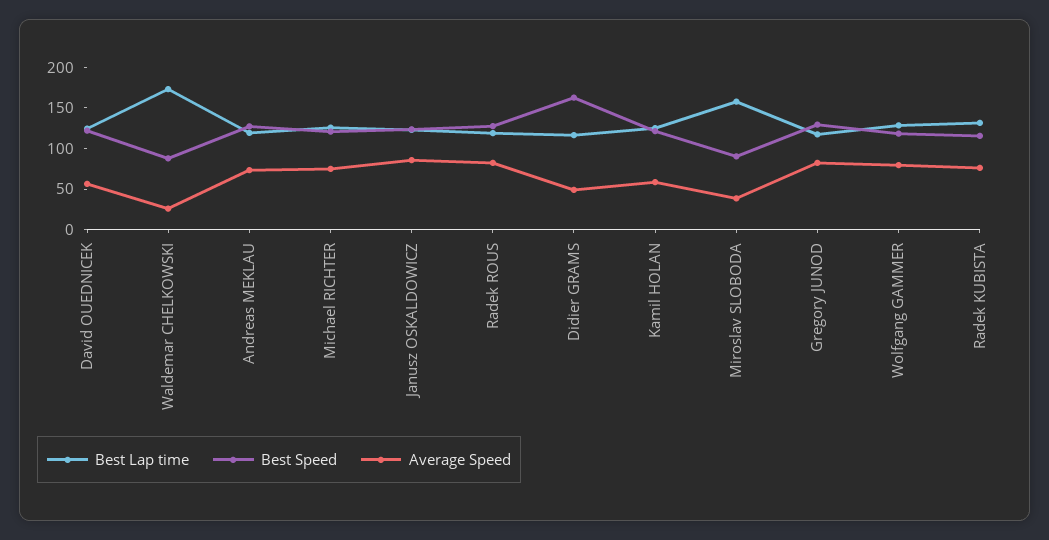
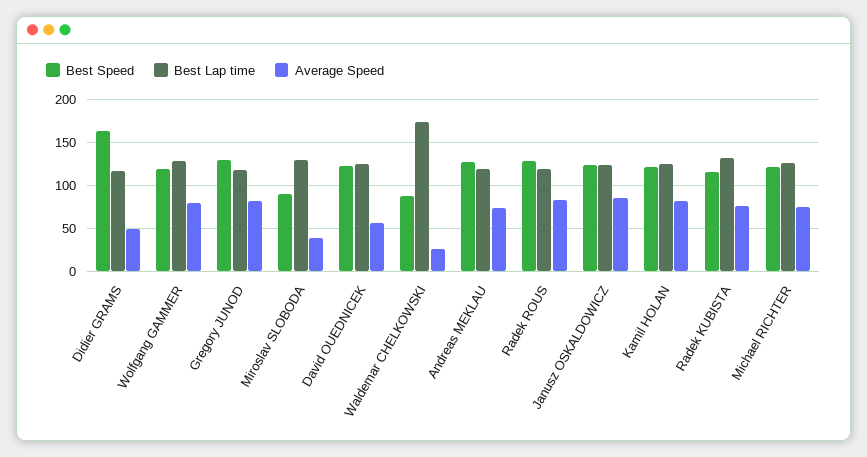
  {
    "Best Lap time": {
      "David OUEDNICEK": 120,
      "Waldemar CHELKOWSKI": 170,
      "Andreas MEKLAU": 120,
      "Michael RICHTER": 130,
      "Janusz OSKALDOWICZ": 120,
      "Radek ROUS": 120,
      "Didier GRAMS": 120,
      "Kamil HOLAN": 130,
-     "Miroslav SLOBODA": 160,
+     "Miroslav SLOBODA": 130,
      "Gregory JUNOD": 120,
      "Wolfgang GAMMER": 130,
      "Radek KUBISTA": 130
    },
    "Best Speed": {
      "David OUEDNICEK": 120,
      "Waldemar CHELKOWSKI": 90,
      "Andreas MEKLAU": 130,
      "Michael RICHTER": 120,
      "Janusz OSKALDOWICZ": 120,
      "Radek ROUS": 130,
      "Didier GRAMS": 160,
      "Kamil HOLAN": 120,
      "Miroslav SLOBODA": 90,
      "Gregory JUNOD": 130,
      "Wolfgang GAMMER": 120,
      "Radek KUBISTA": 120
    },
    "Average Speed": {
      "David OUEDNICEK": 60,
      "Waldemar CHELKOWSKI": 30,
      "Andreas MEKLAU": 70,
      "Michael RICHTER": 70,
      "Janusz OSKALDOWICZ": 90,
      "Radek ROUS": 80,
      "Didier GRAMS": 50,
-     "Kamil HOLAN": 60,
+     "Kamil HOLAN": 80,
      "Miroslav SLOBODA": 40,
      "Gregory JUNOD": 80,
      "Wolfgang GAMMER": 80,
      "Radek KUBISTA": 80
    }
  }

